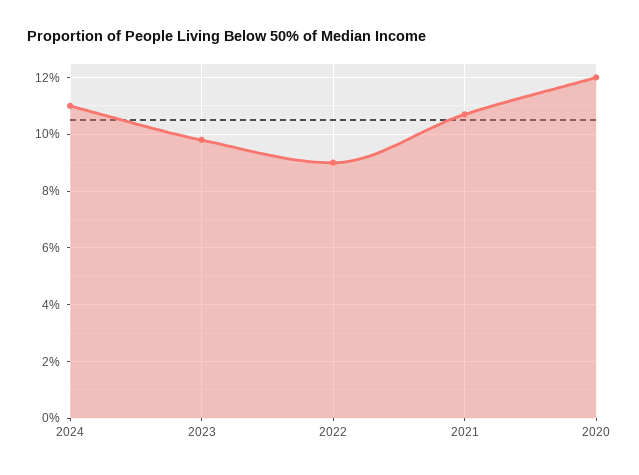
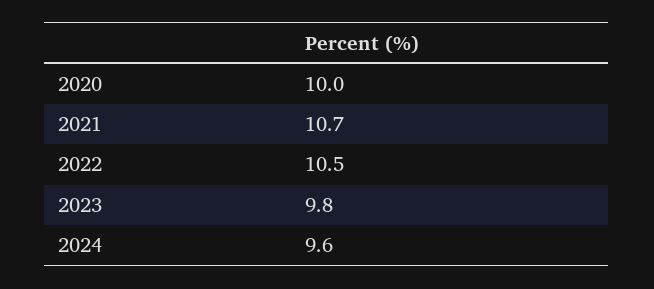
  {
-   "2024": 11,
+   "2024": 9.6,
    "2023": 9.8,
-   "2022": 9,
+   "2022": 10.5,
    "2021": 10.7,
-   "2020": 12
+   "2020": 10
  }

